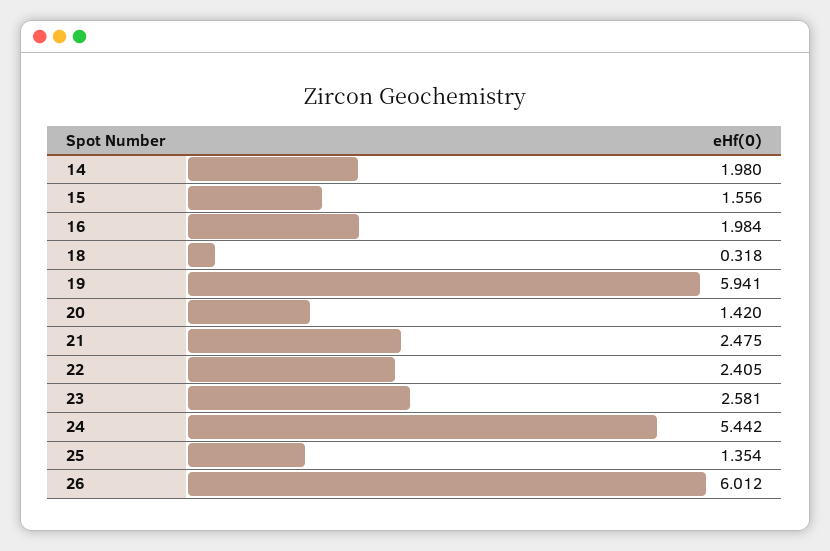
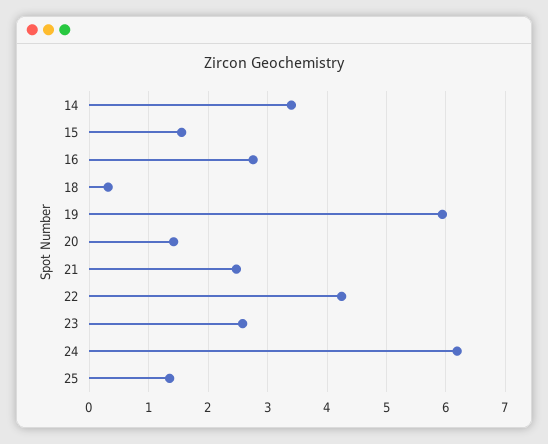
  {
-   "14": 1.98,
+   "14": 3.4,
    "15": 1.556,
-   "16": 1.984,
+   "16": 2.8,
    "18": 0.318,
    "19": 5.941,
    "20": 1.42,
    "21": 2.475,
-   "22": 2.405,
+   "22": 4.2,
    "23": 2.581,
-   "24": 5.442,
+   "24": 6.2,
-   "25": 1.354,
+   "25": 1.354
-   "26": 6.012
  }

